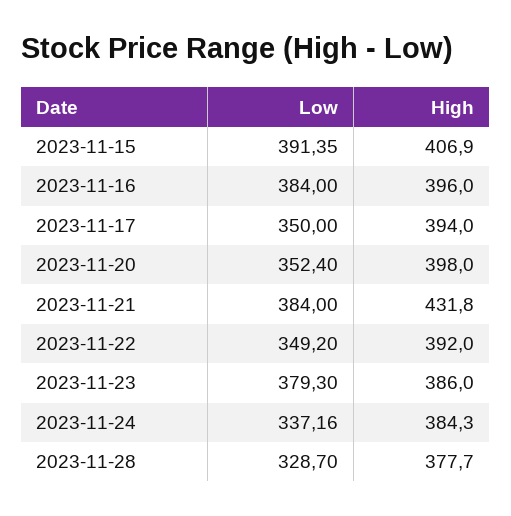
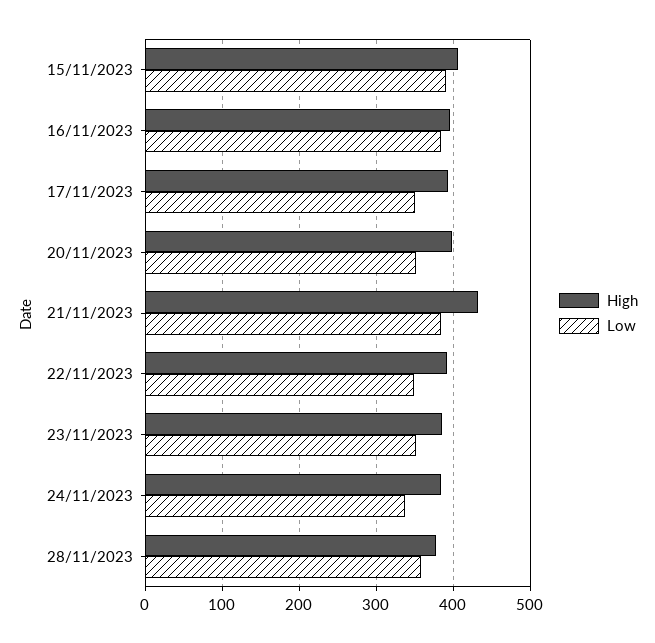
  {
    "Low": {
      "2023-11-15": 391.35,
      "2023-11-16": 384,
      "2023-11-17": 350,
      "2023-11-20": 352.4,
      "2023-11-21": 384,
      "2023-11-22": 349.2,
-     "2023-11-23": 379.3,
+     "2023-11-23": 350,
      "2023-11-24": 337.16,
-     "2023-11-28": 328.7
+     "2023-11-28": 360
    },
    "High": {
      "2023-11-15": 406.9,
      "2023-11-16": 396,
      "2023-11-17": 394,
      "2023-11-20": 398,
      "2023-11-21": 431.8,
      "2023-11-22": 392,
      "2023-11-23": 386,
      "2023-11-24": 384.3,
      "2023-11-28": 377.7
    }
  }

